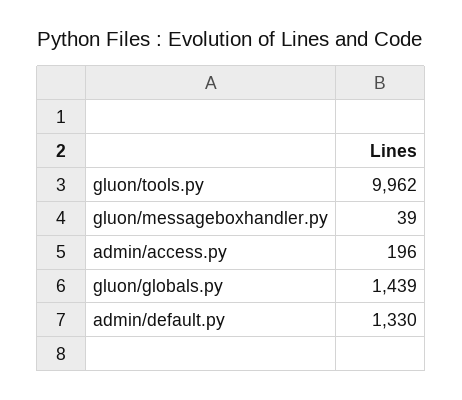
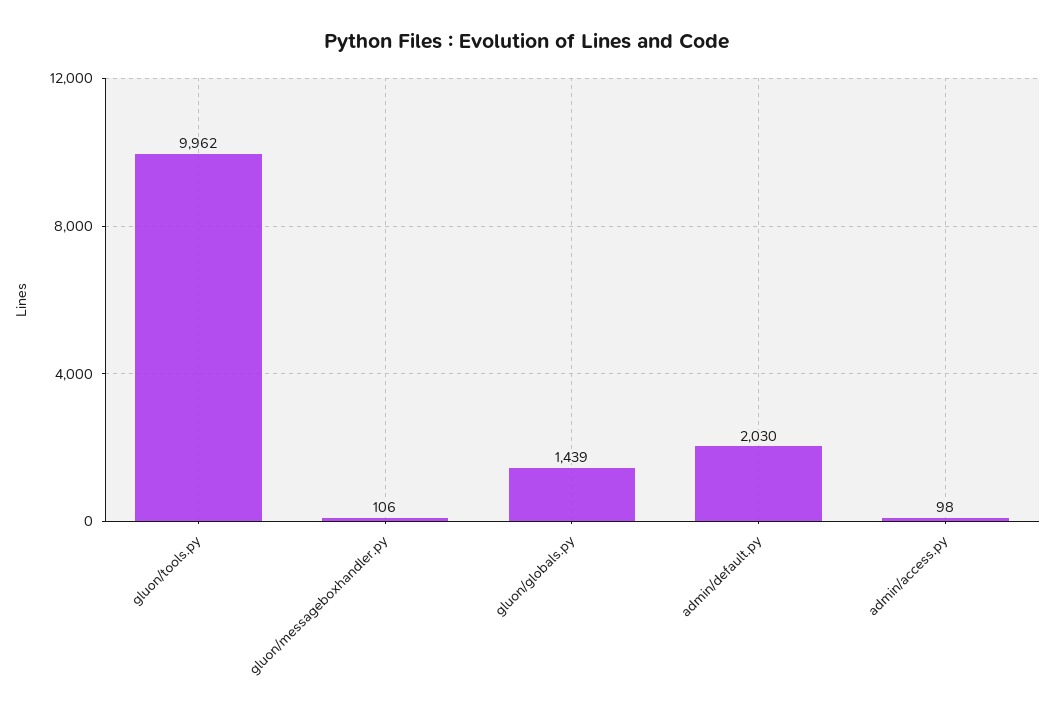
  {
    "gluon/tools.py": 9962,
-   "gluon/messageboxhandler.py": 39,
+   "gluon/messageboxhandler.py": 106,
-   "admin/access.py": 196,
+   "admin/access.py": 98,
    "gluon/globals.py": 1439,
-   "admin/default.py": 1330
+   "admin/default.py": 2030
  }

